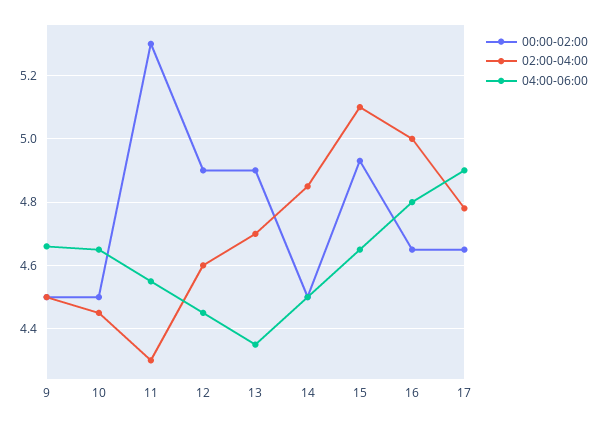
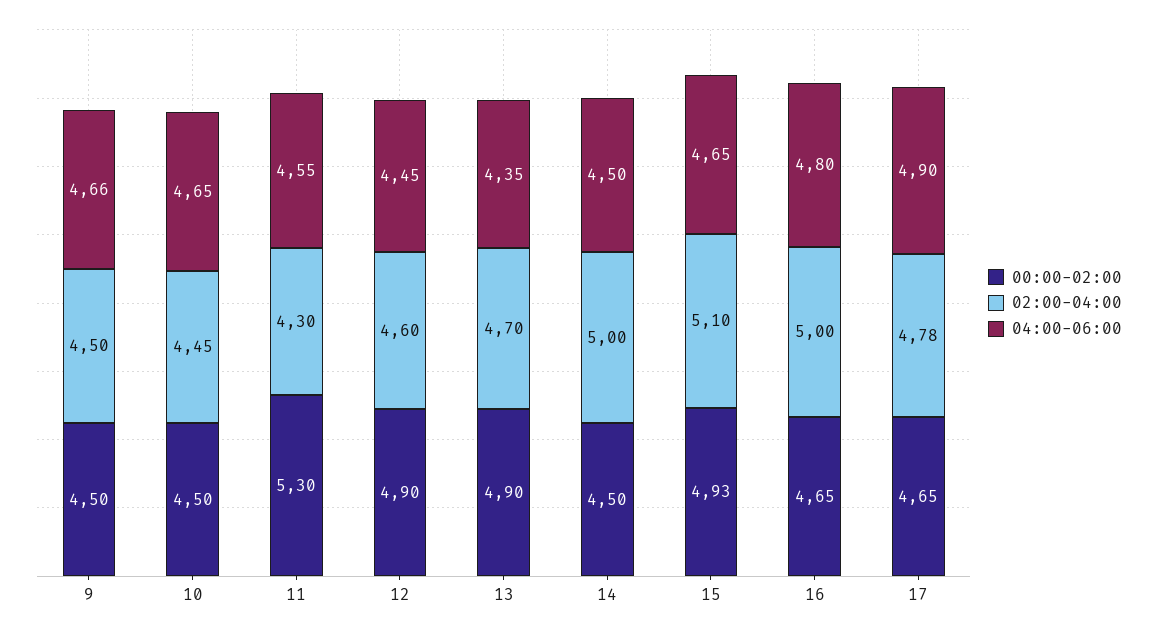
  {
    "00:00-02:00": {
      "9": 4.5,
      "10": 4.5,
      "11": 5.3,
      "12": 4.9,
      "13": 4.9,
      "14": 4.5,
      "15": 4.93,
      "16": 4.65,
      "17": 4.65
    },
    "02:00-04:00": {
      "9": 4.5,
      "10": 4.45,
      "11": 4.3,
      "12": 4.6,
      "13": 4.7,
-     "14": 4.85,
+     "14": 5,
      "15": 5.1,
      "16": 5,
      "17": 4.78
    },
    "04:00-06:00": {
      "9": 4.66,
      "10": 4.65,
      "11": 4.55,
      "12": 4.45,
      "13": 4.35,
      "14": 4.5,
      "15": 4.65,
      "16": 4.8,
      "17": 4.9
    }
  }

